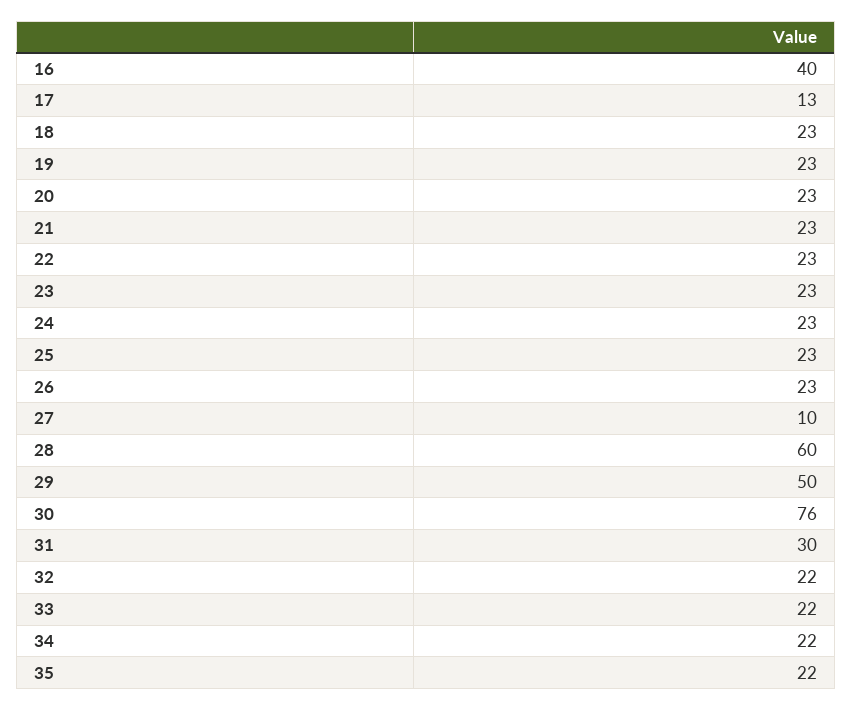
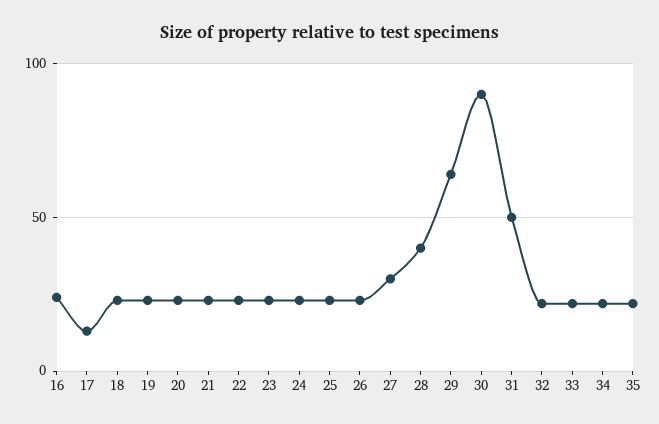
  {
-   "16": 40,
+   "16": 25,
    "17": 13,
    "18": 23,
    "19": 23,
    "20": 23,
    "21": 23,
    "22": 23,
    "23": 23,
    "24": 23,
    "25": 23,
    "26": 23,
-   "27": 10,
+   "27": 30,
-   "28": 60,
+   "28": 40,
-   "29": 50,
+   "29": 65,
-   "30": 76,
+   "30": 90,
-   "31": 30,
+   "31": 50,
    "32": 22,
    "33": 22,
    "34": 22,
    "35": 22
  }

